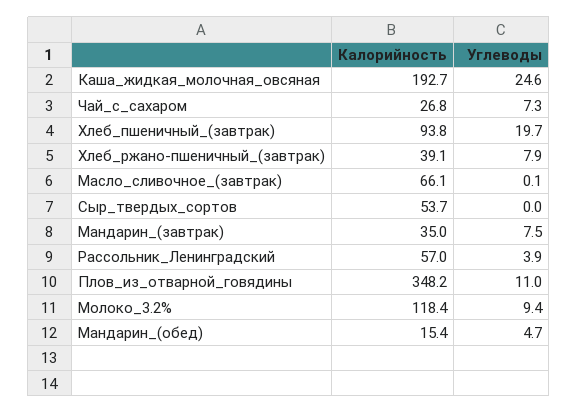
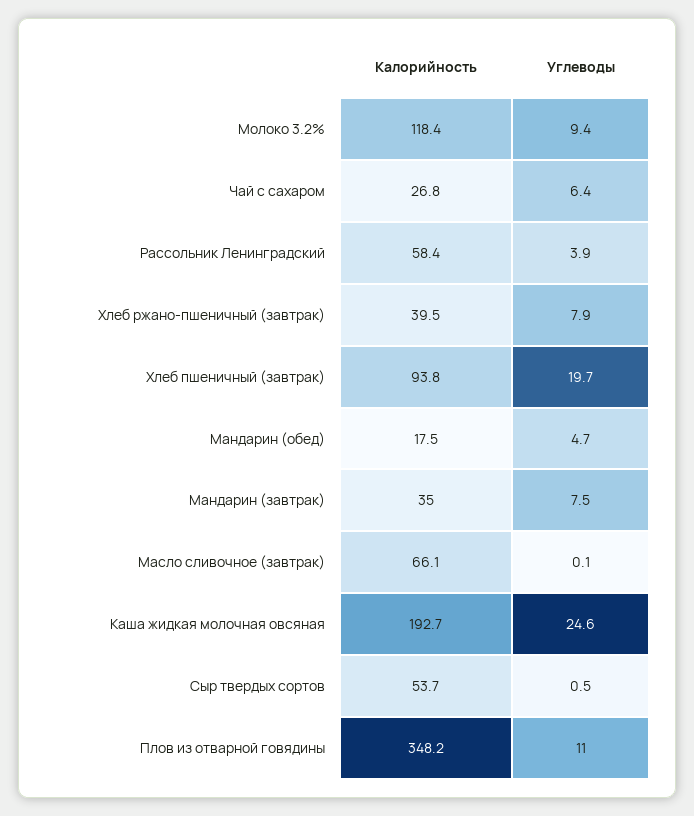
  {
    "Калорийность": {
      "Каша_жидкая_молочная_овсяная": 192.7,
      "Чай_с_сахаром": 26.8,
      "Хлеб_пшеничный_(завтрак)": 93.8,
-     "Хлеб_ржано-пшеничный_(завтрак)": 39.1,
+     "Хлеб_ржано-пшеничный_(завтрак)": 39.5,
      "Масло_сливочное_(завтрак)": 66.1,
      "Сыр_твердых_сортов": 53.7,
      "Мандарин_(завтрак)": 35,
-     "Рассольник_Ленинградский": 57,
+     "Рассольник_Ленинградский": 58.4,
      "Плов_из_отварной_говядины": 348.2,
      "Молоко_3.2%": 118.4,
-     "Мандарин_(обед)": 15.4
+     "Мандарин_(обед)": 17.5
    },
    "Углеводы": {
      "Каша_жидкая_молочная_овсяная": 24.6,
-     "Чай_с_сахаром": 7.3,
+     "Чай_с_сахаром": 6.4,
      "Хлеб_пшеничный_(завтрак)": 19.7,
      "Хлеб_ржано-пшеничный_(завтрак)": 7.9,
      "Масло_сливочное_(завтрак)": 0.1,
-     "Сыр_твердых_сортов": 0,
+     "Сыр_твердых_сортов": 0.5,
      "Мандарин_(завтрак)": 7.5,
      "Рассольник_Ленинградский": 3.9,
      "Плов_из_отварной_говядины": 11,
      "Молоко_3.2%": 9.4,
      "Мандарин_(обед)": 4.7
    }
  }

